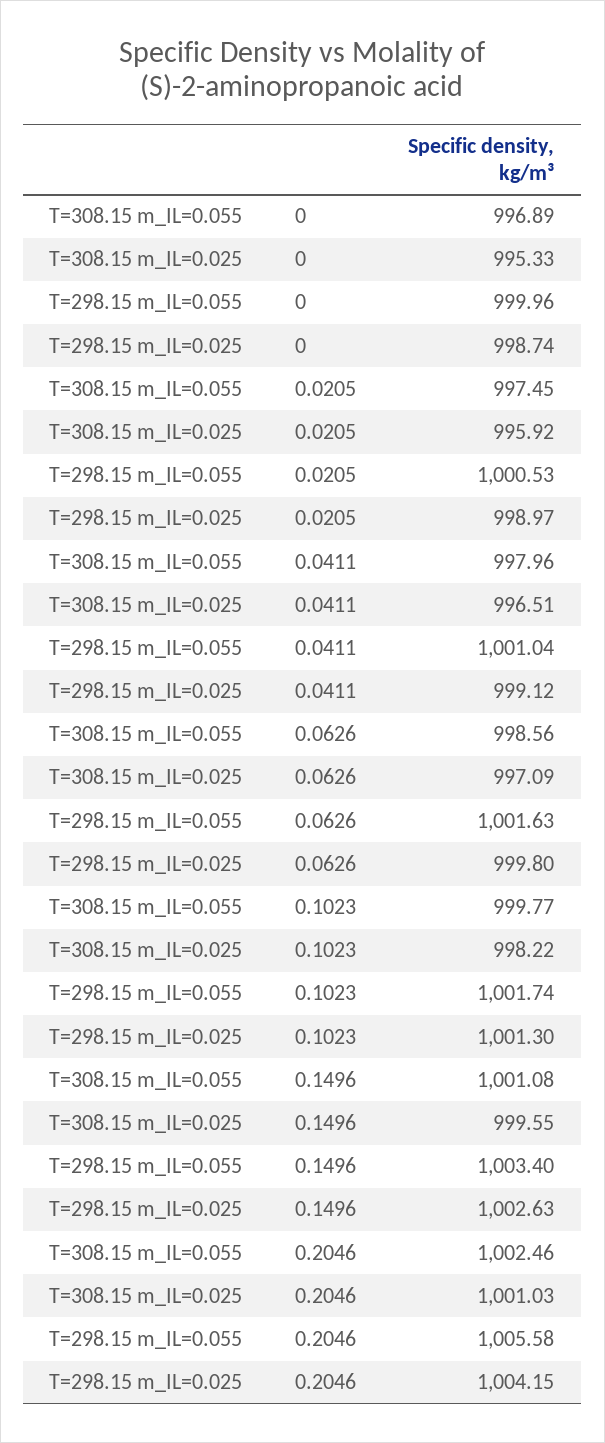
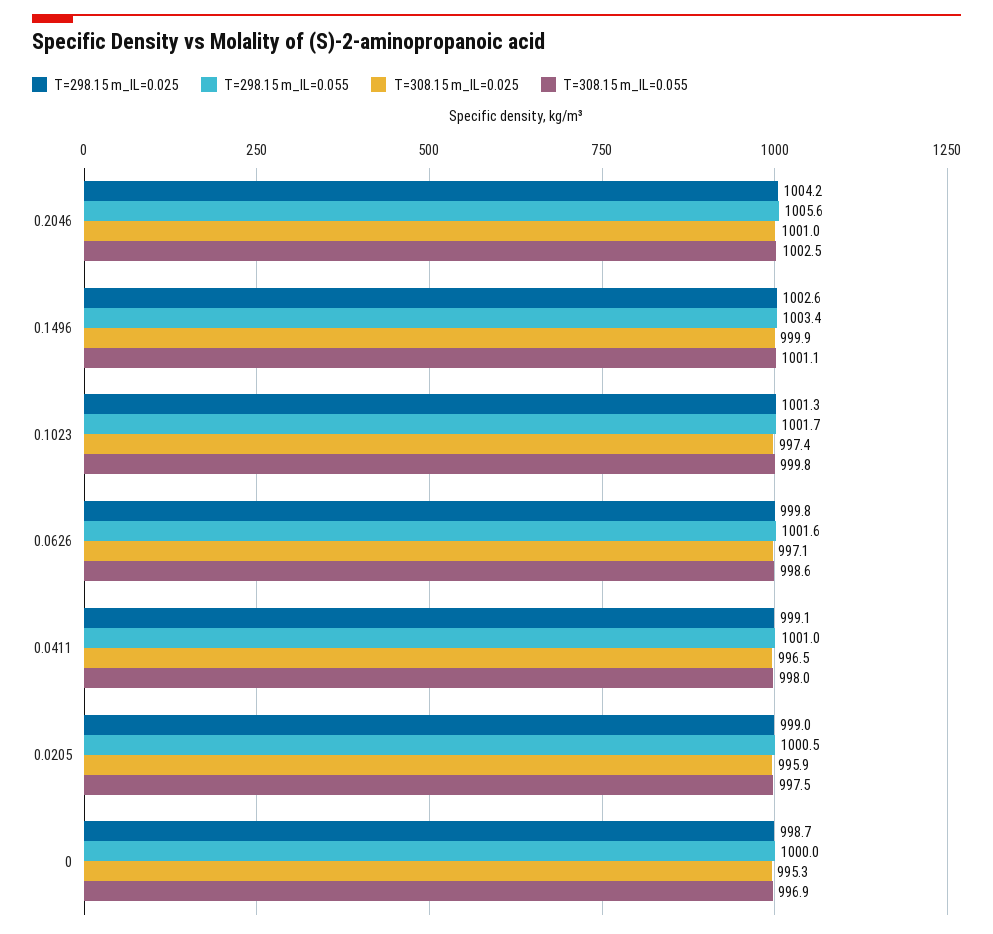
  {
    "T=308.15 m_IL=0.055": {
      "0": 996.89,
      "0.0205": 997.45,
      "0.0411": 997.96,
      "0.0626": 998.56,
      "0.1023": 999.77,
      "0.1496": 1001.08,
      "0.2046": 1002.46
    },
    "T=308.15 m_IL=0.025": {
      "0": 995.33,
      "0.0205": 995.92,
      "0.0411": 996.51,
      "0.0626": 997.09,
-     "0.1023": 998.22,
+     "0.1023": 997.4,
-     "0.1496": 999.55,
+     "0.1496": 999.9,
      "0.2046": 1001.03
    },
    "T=298.15 m_IL=0.055": {
      "0": 999.96,
      "0.0205": 1000.53,
      "0.0411": 1001.04,
      "0.0626": 1001.63,
      "0.1023": 1001.74,
      "0.1496": 1003.4,
      "0.2046": 1005.58
    },
    "T=298.15 m_IL=0.025": {
      "0": 998.74,
      "0.0205": 998.97,
      "0.0411": 999.12,
      "0.0626": 999.8,
      "0.1023": 1001.3,
      "0.1496": 1002.63,
      "0.2046": 1004.15
    }
  }

